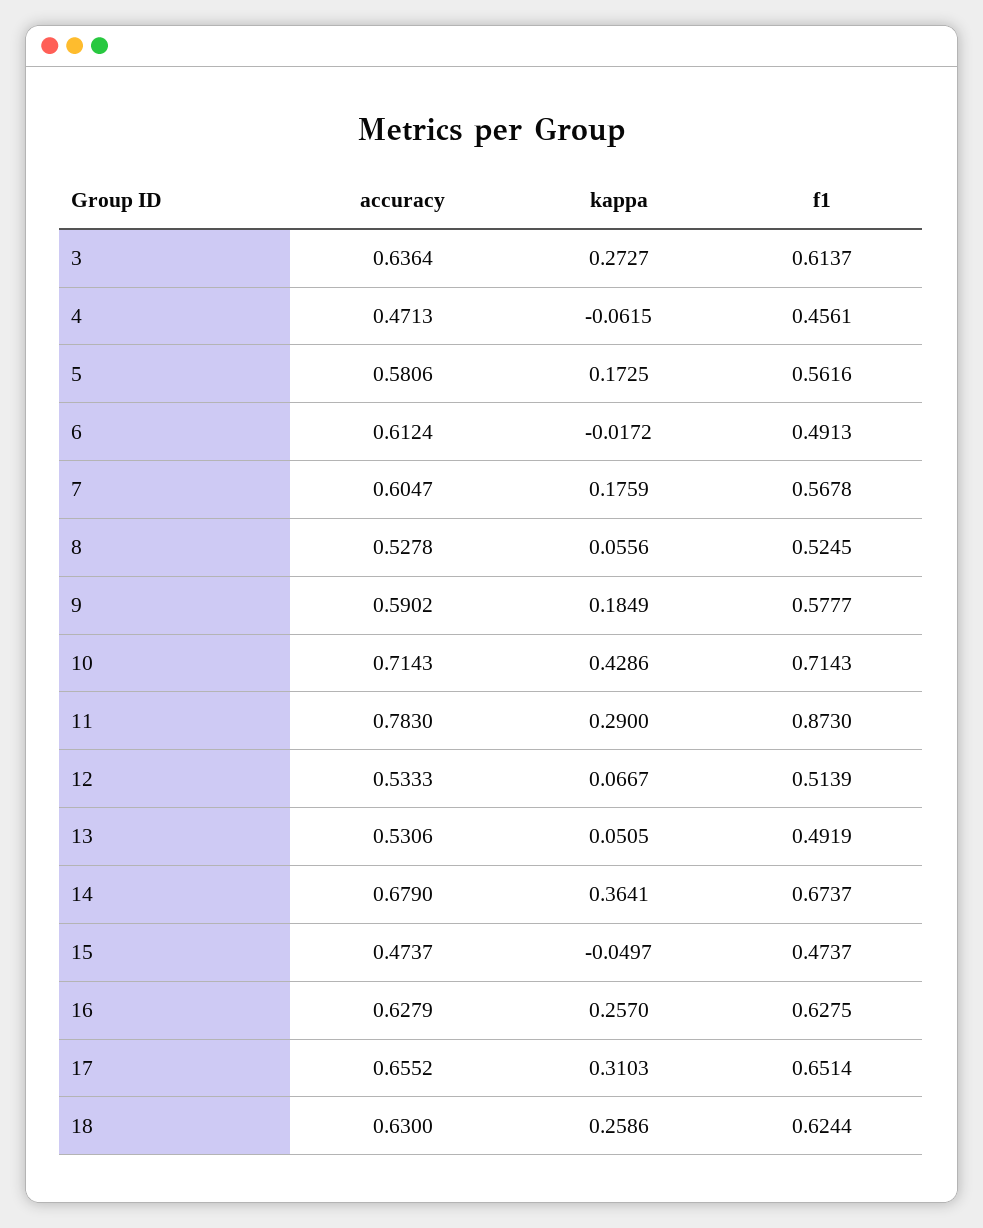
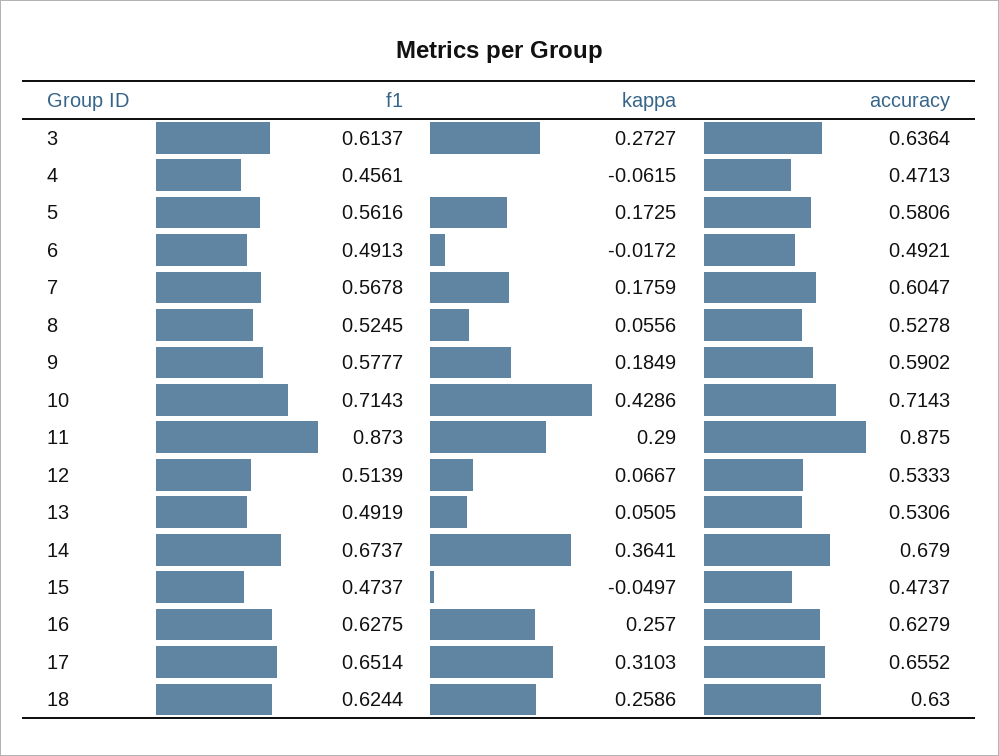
  {
    "accuracy": {
      "3": 0.6364,
      "4": 0.4713,
      "5": 0.5806,
-     "6": 0.6124,
+     "6": 0.4921,
      "7": 0.6047,
      "8": 0.5278,
      "9": 0.5902,
      "10": 0.7143,
-     "11": 0.783,
+     "11": 0.875,
      "12": 0.5333,
      "13": 0.5306,
      "14": 0.679,
      "15": 0.4737,
      "16": 0.6279,
      "17": 0.6552,
      "18": 0.63
    },
    "kappa": {
      "3": 0.2727,
      "4": -0.0615,
      "5": 0.1725,
      "6": -0.0172,
      "7": 0.1759,
      "8": 0.0556,
      "9": 0.1849,
      "10": 0.4286,
      "11": 0.29,
      "12": 0.0667,
      "13": 0.0505,
      "14": 0.3641,
      "15": -0.0497,
      "16": 0.257,
      "17": 0.3103,
      "18": 0.2586
    },
    "f1": {
      "3": 0.6137,
      "4": 0.4561,
      "5": 0.5616,
      "6": 0.4913,
      "7": 0.5678,
      "8": 0.5245,
      "9": 0.5777,
      "10": 0.7143,
      "11": 0.873,
      "12": 0.5139,
      "13": 0.4919,
      "14": 0.6737,
      "15": 0.4737,
      "16": 0.6275,
      "17": 0.6514,
      "18": 0.6244
    }
  }

